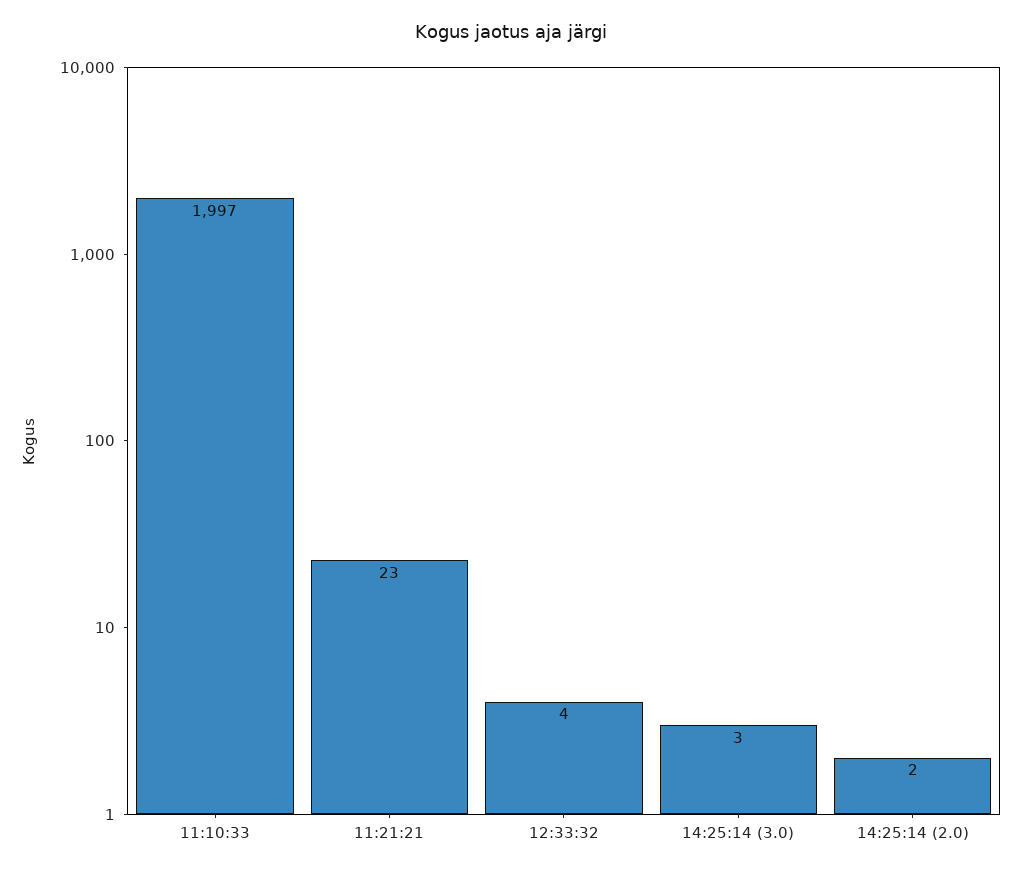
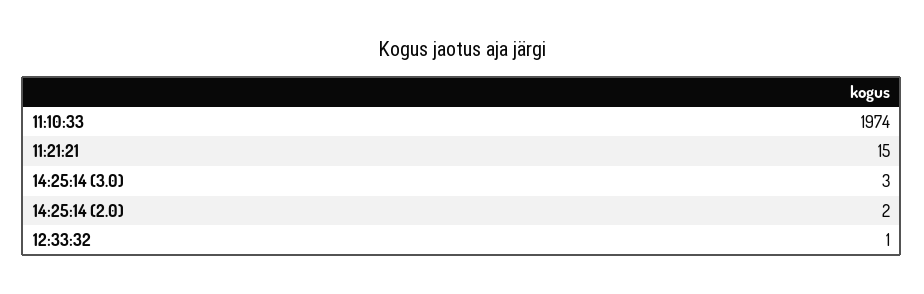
  {
-   "11:10:33": 1997,
+   "11:10:33": 1974,
-   "11:21:21": 23,
+   "11:21:21": 15,
-   "12:33:32": 4,
+   "12:33:32": 1,
    "14:25:14 (3.0)": 3,
    "14:25:14 (2.0)": 2
  }

